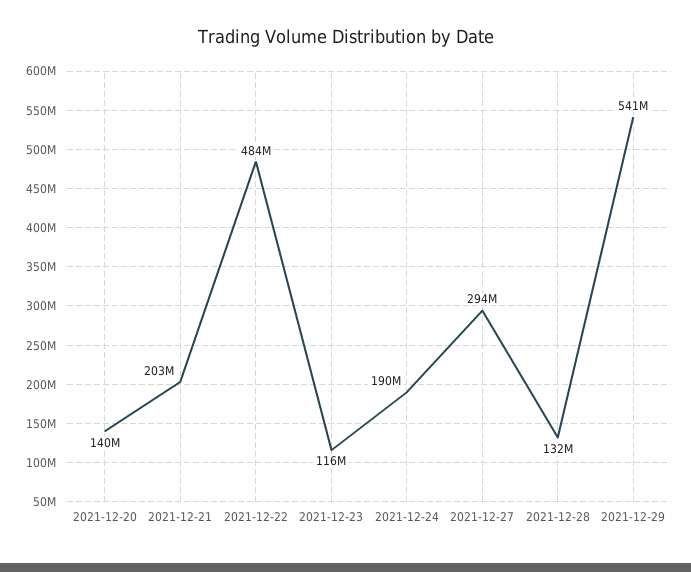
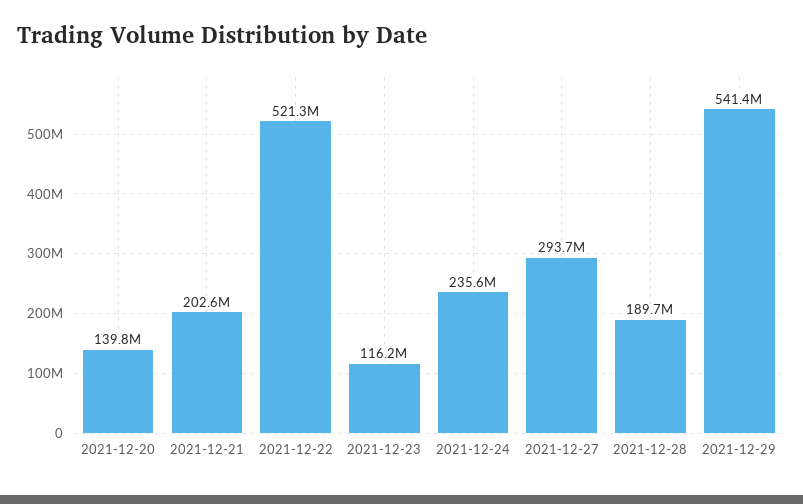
  {
    "2021-12-20": 139800000,
    "2021-12-21": 202600000,
-   "2021-12-22": 484000000,
+   "2021-12-22": 521300000,
    "2021-12-23": 116200000,
-   "2021-12-24": 190000000,
+   "2021-12-24": 235600000,
    "2021-12-27": 293700000,
-   "2021-12-28": 132000000,
+   "2021-12-28": 189700000,
    "2021-12-29": 541400000
  }

